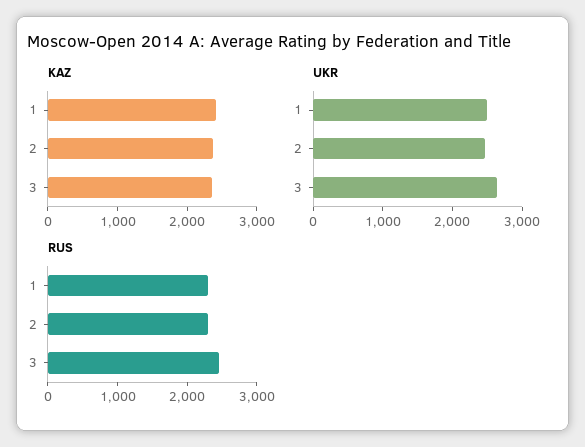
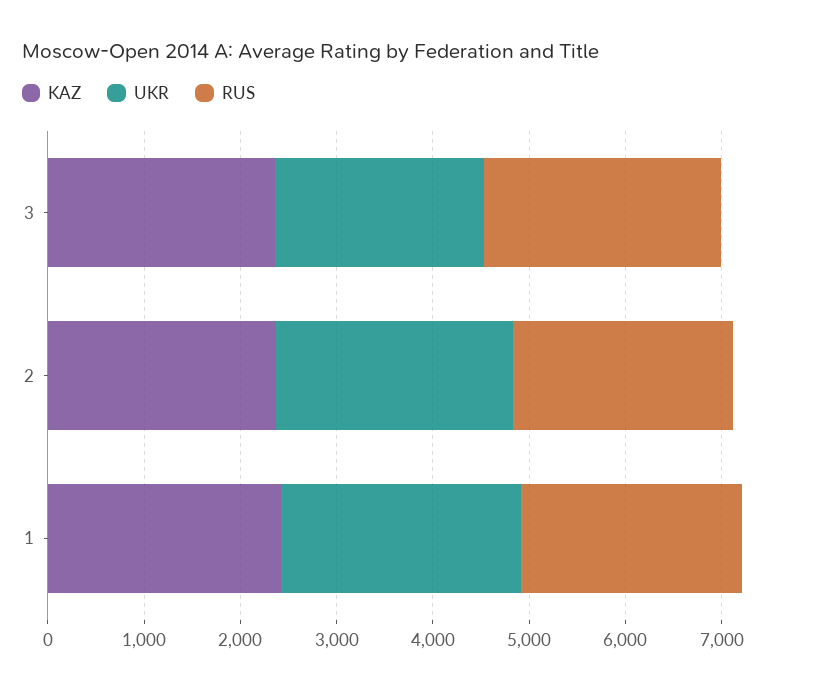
  {
    "KAZ": {
      "1": 2400,
      "2": 2400,
      "3": 2400
    },
    "UKR": {
      "1": 2400,
      "2": 2400,
-     "3": 2600
+     "3": 2200
    },
    "RUS": {
      "1": 2200,
      "2": 2200,
      "3": 2400
    }
  }

